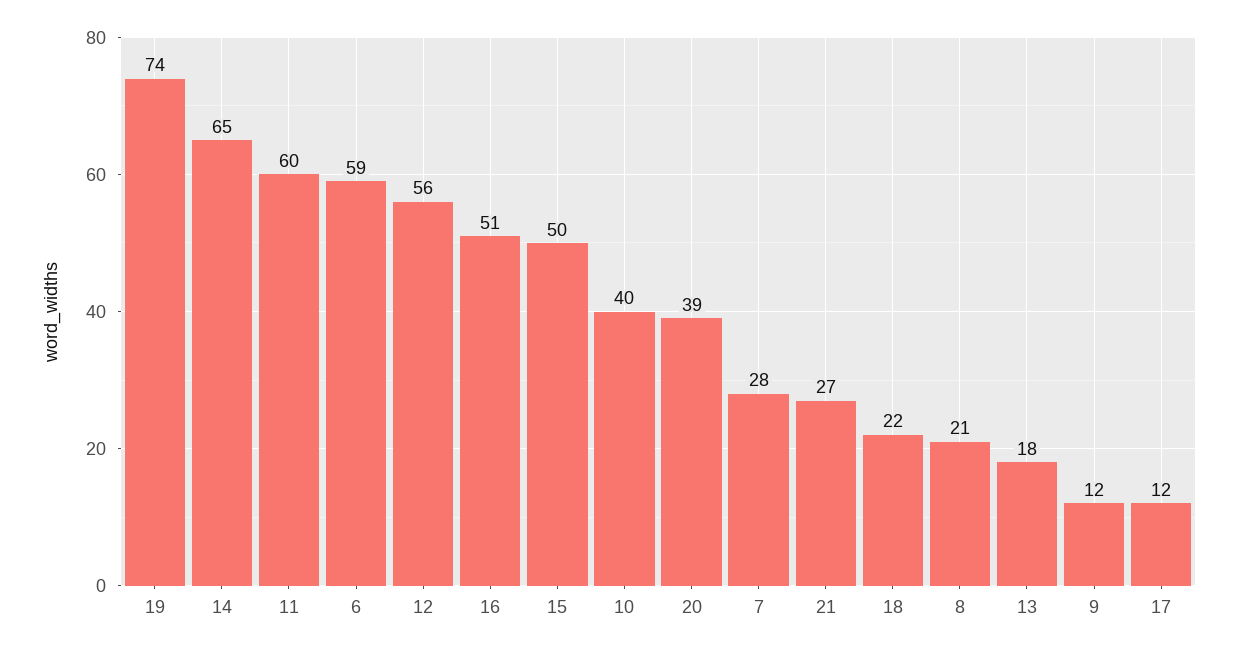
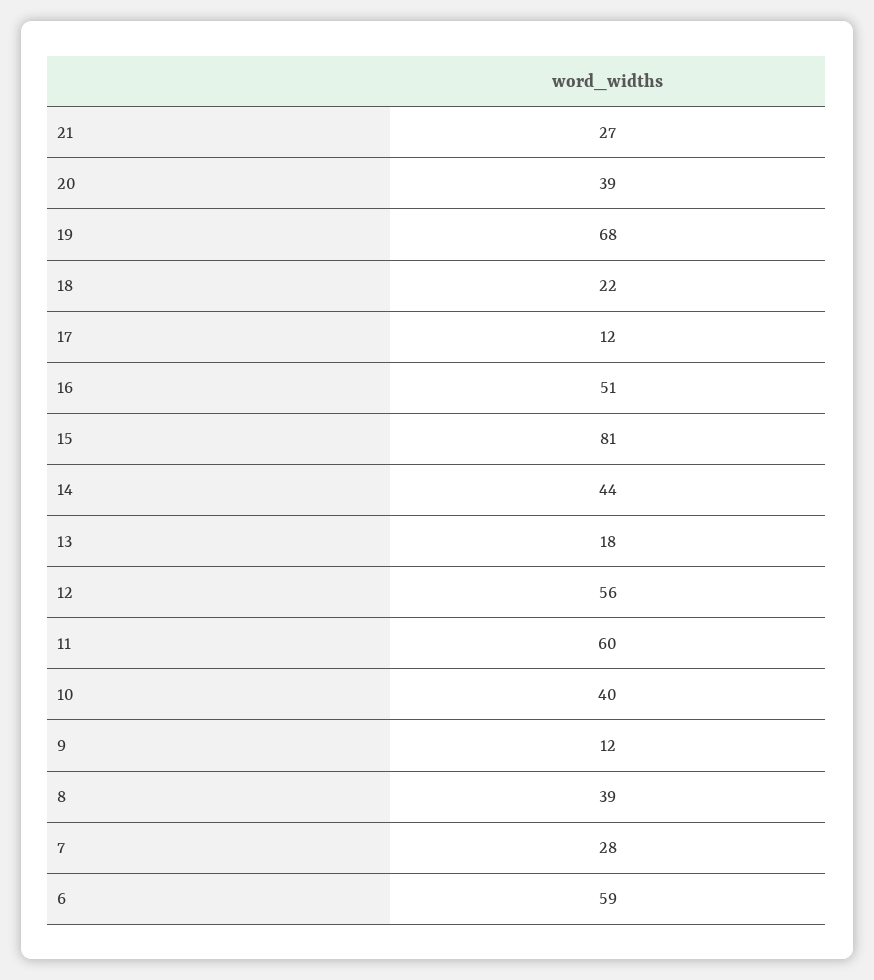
  {
-   "19": 74,
+   "19": 68,
-   "14": 65,
+   "14": 44,
    "11": 60,
    "6": 59,
    "12": 56,
    "16": 51,
-   "15": 50,
+   "15": 81,
    "10": 40,
    "20": 39,
    "7": 28,
    "21": 27,
    "18": 22,
-   "8": 21,
+   "8": 39,
    "13": 18,
    "9": 12,
    "17": 12
  }

